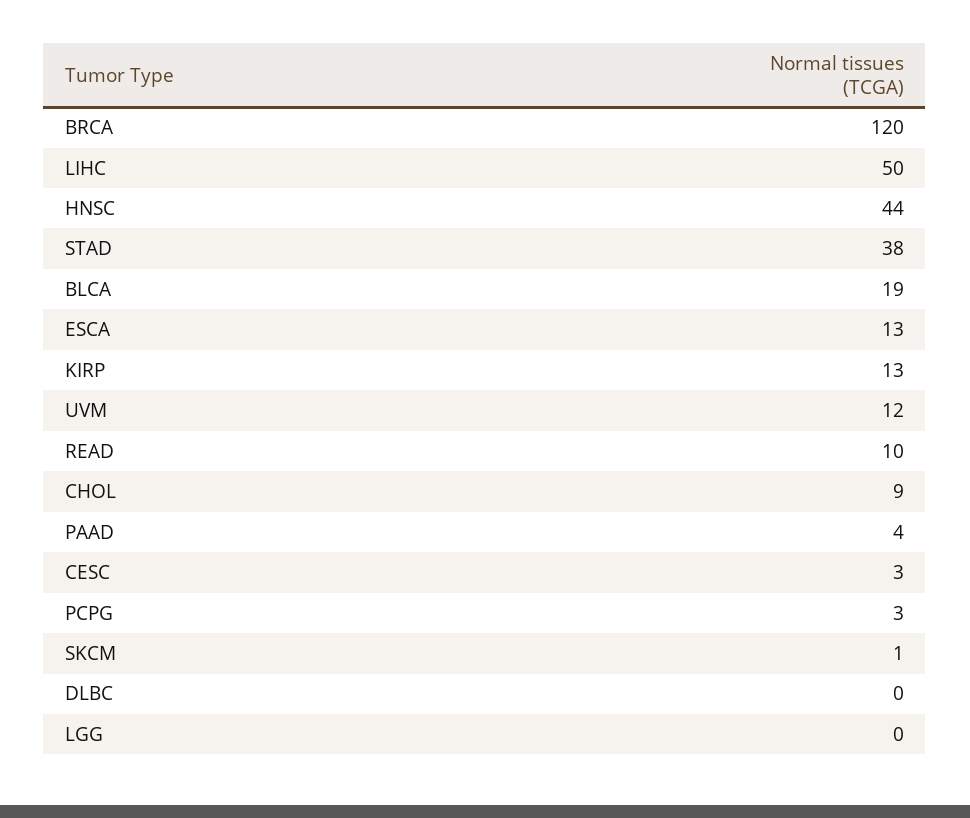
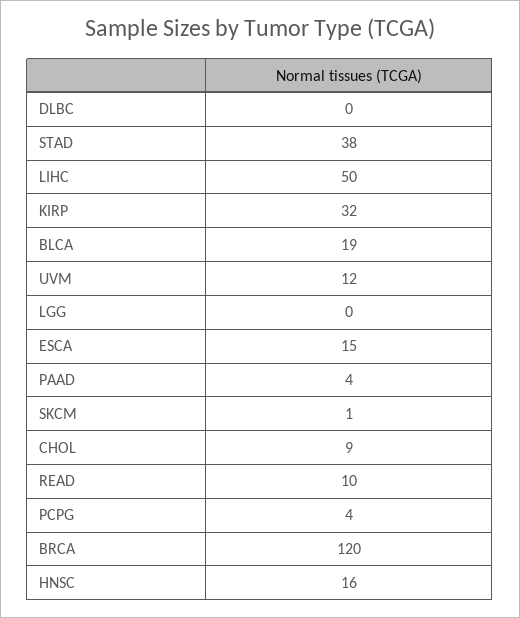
  {
    "BRCA": 120,
    "LIHC": 50,
-   "HNSC": 44,
+   "HNSC": 16,
    "STAD": 38,
    "BLCA": 19,
-   "ESCA": 13,
+   "ESCA": 15,
-   "KIRP": 13,
+   "KIRP": 32,
    "UVM": 12,
    "READ": 10,
    "CHOL": 9,
    "PAAD": 4,
-   "CESC": 3,
-   "PCPG": 3,
+   "PCPG": 4,
    "SKCM": 1,
    "DLBC": 0,
    "LGG": 0
  }

